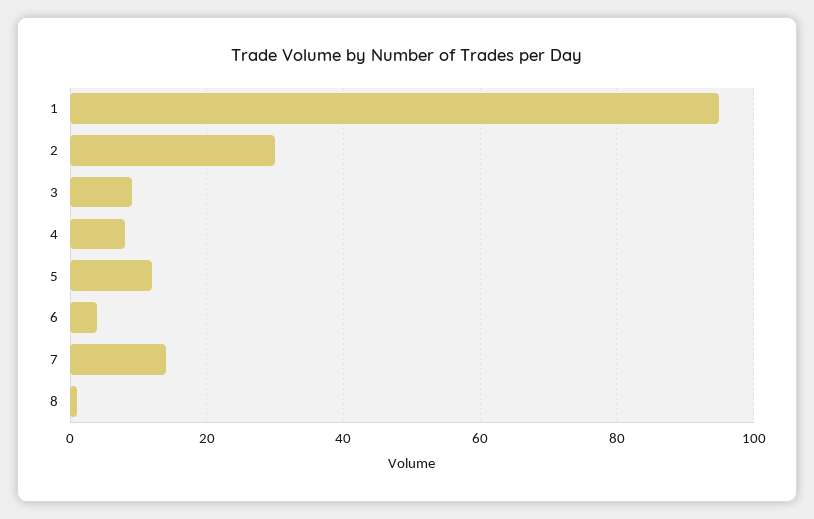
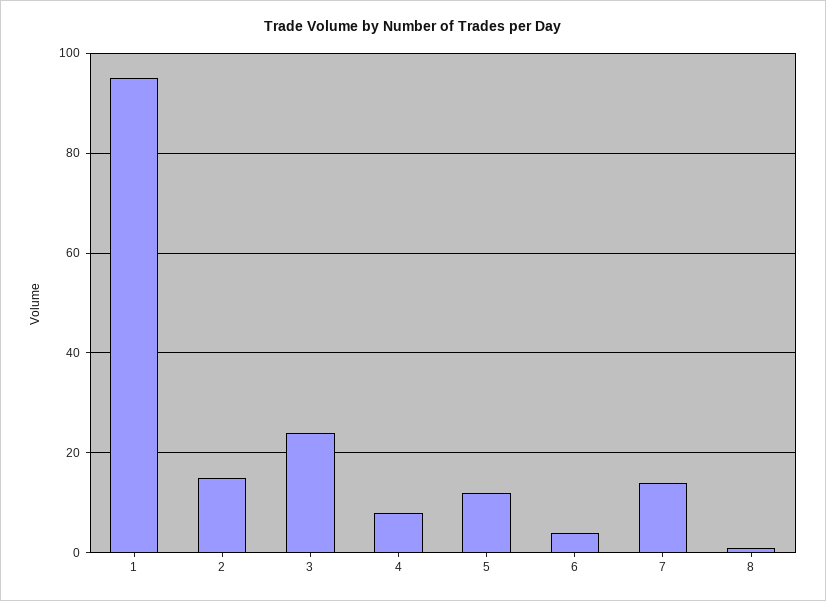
  {
    "1": 95,
-   "2": 30,
+   "2": 15,
-   "3": 10,
+   "3": 25,
    "4": 10,
    "5": 10,
    "6": 5,
    "7": 15,
    "8": 0
  }

